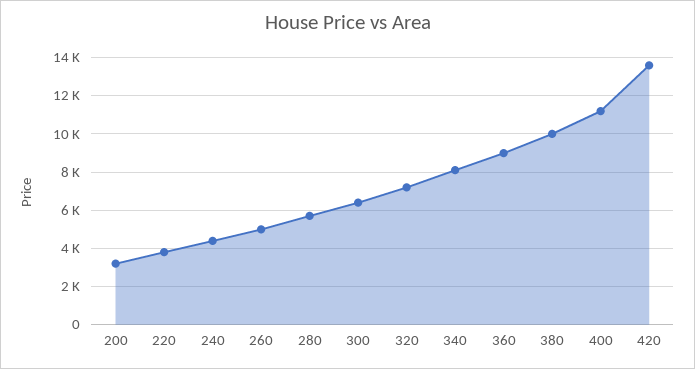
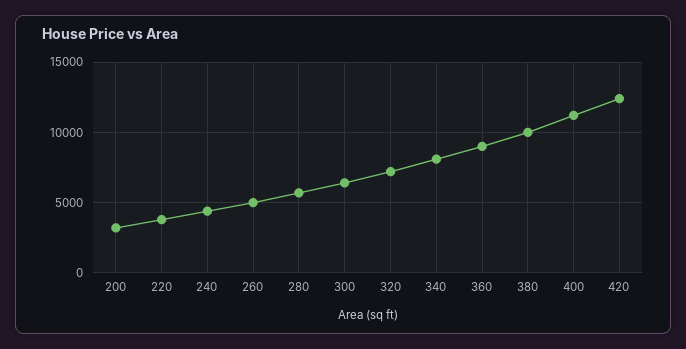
  {
    "200": 3000,
    "220": 4000,
    "240": 4500,
    "260": 5000,
    "280": 5500,
    "300": 6500,
    "320": 7000,
    "340": 8000,
    "360": 9000,
    "380": 10000,
    "400": 11000,
-   "420": 13500
+   "420": 12500
  }

